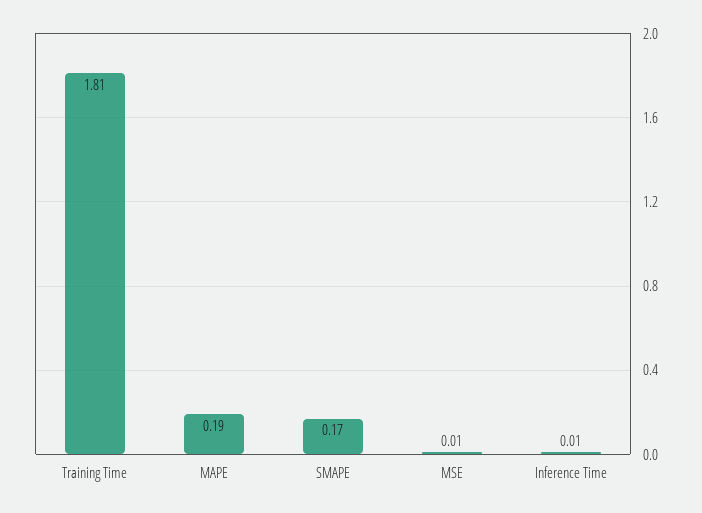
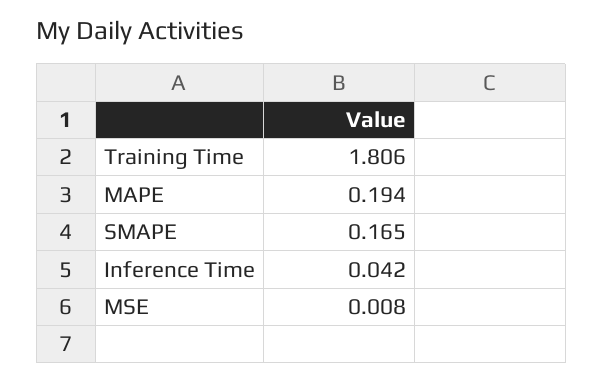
  {
    "Training Time": 1.806,
    "MAPE": 0.194,
    "SMAPE": 0.165,
    "MSE": 0.008,
-   "Inference Time": 0.01
+   "Inference Time": 0.042
  }

